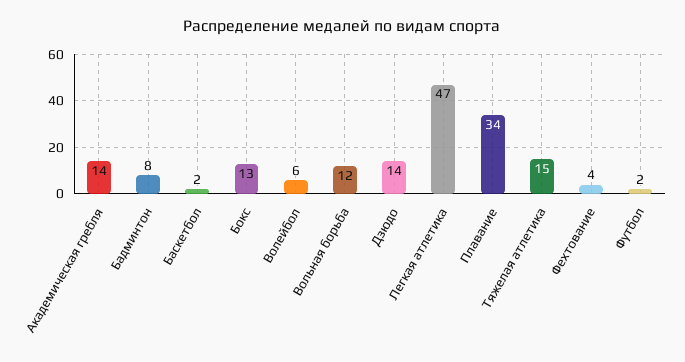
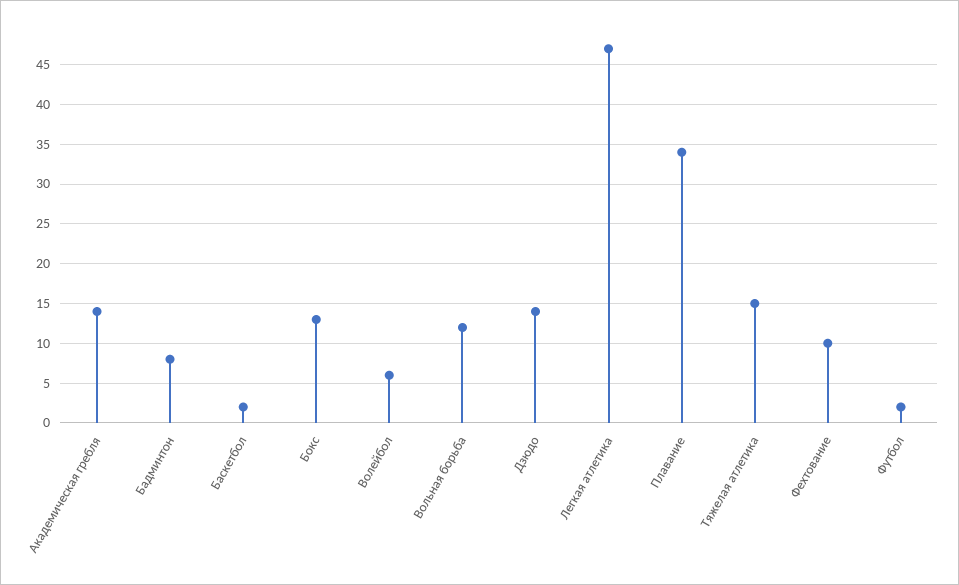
  {
    "Академическая гребля": 14,
    "Бадминтон": 8,
    "Баскетбол": 2,
    "Бокс": 13,
    "Волейбол": 6,
    "Вольная борьба": 12,
    "Дзюдо": 14,
    "Легкая атлетика": 47,
    "Плавание": 34,
    "Тяжелая атлетика": 15,
-   "Фехтование": 4,
+   "Фехтование": 10,
    "Футбол": 2
  }

